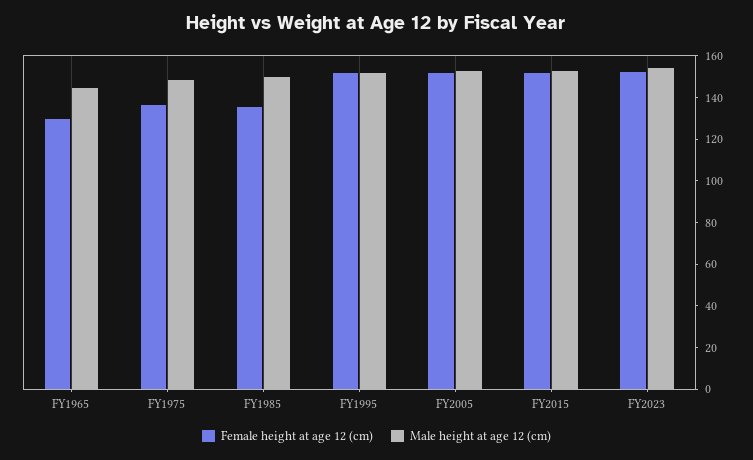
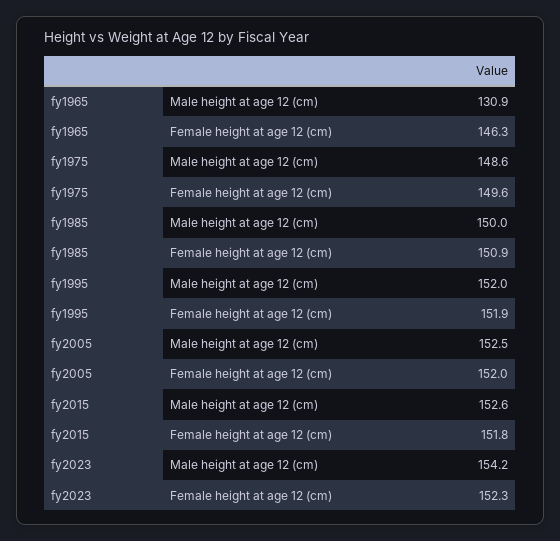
  {
    "Female height at age 12 (cm)": {
-     "FY1965": 130,
+     "FY1965": 146.3,
-     "FY1975": 135,
+     "FY1975": 149.6,
-     "FY1985": 135,
+     "FY1985": 150.9,
      "FY1995": 151.9,
      "FY2005": 152,
      "FY2015": 151.8,
      "FY2023": 152.3
    },
    "Male height at age 12 (cm)": {
-     "FY1965": 145,
+     "FY1965": 130.9,
      "FY1975": 148.6,
      "FY1985": 150,
      "FY1995": 152,
      "FY2005": 152.5,
      "FY2015": 152.6,
      "FY2023": 154.2
    }
  }

